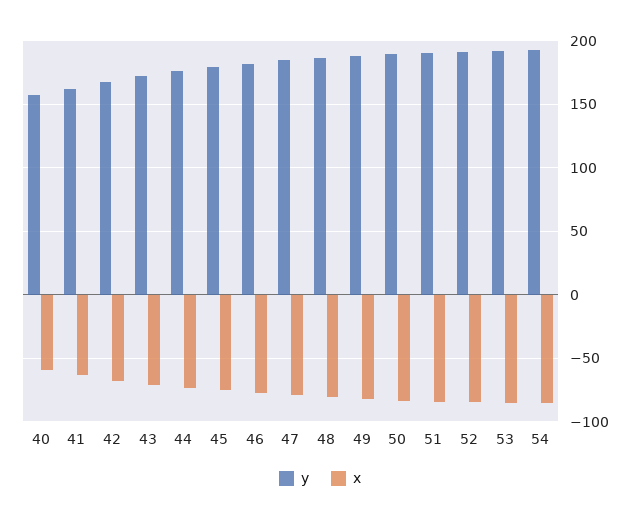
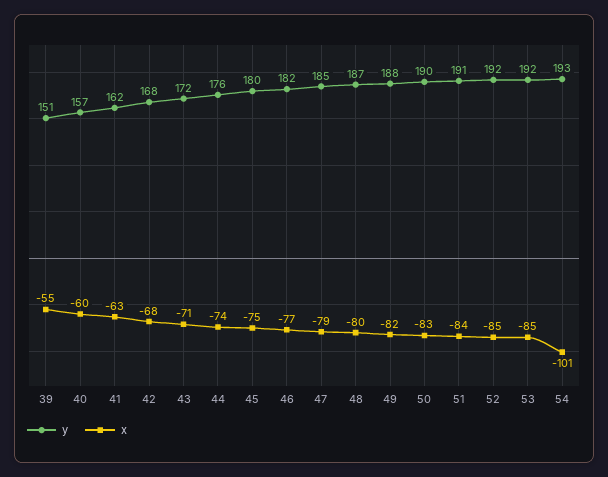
  {
    "y": {
      "40": 157,
      "41": 162,
      "42": 168,
      "43": 172,
      "44": 176,
      "45": 180,
      "46": 182,
      "47": 185,
      "48": 187,
      "49": 188,
      "50": 190,
      "51": 191,
      "52": 192,
      "53": 192,
-     "54": 193
+     "54": 193,
+     "39": 151
    },
    "x": {
      "40": -60,
      "41": -63,
      "42": -68,
      "43": -71,
      "44": -74,
      "45": -75,
      "46": -77,
      "47": -79,
      "48": -80,
      "49": -82,
      "50": -83,
      "51": -84,
      "52": -85,
      "53": -85,
-     "54": -85
+     "54": -101,
+     "39": -55
    }
  }

